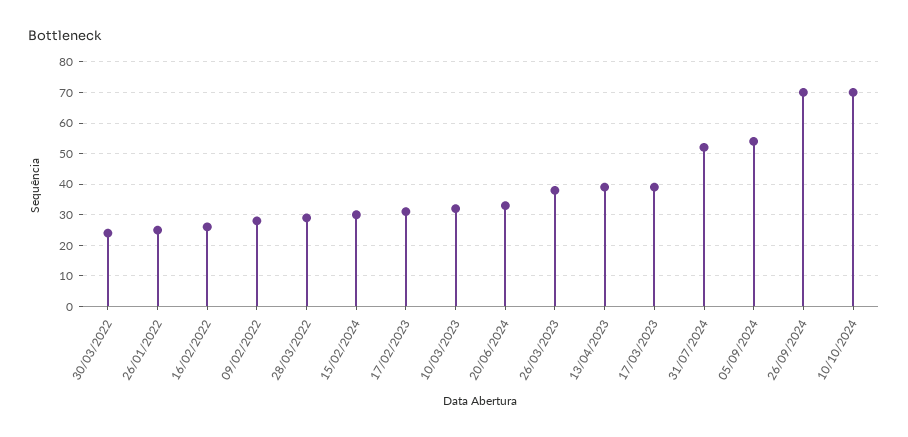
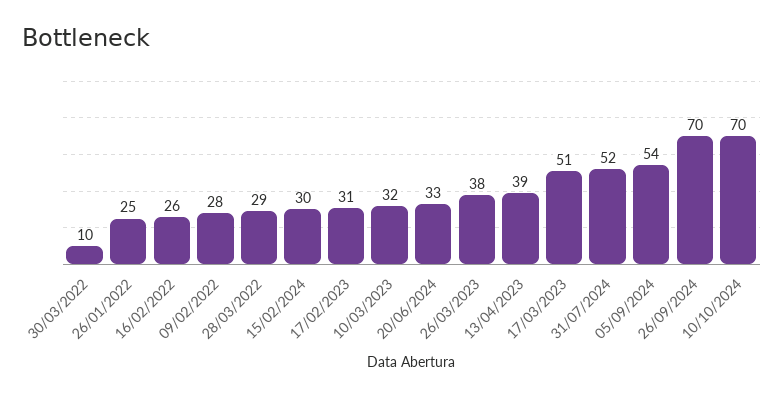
  {
-   "30/03/2022": 25,
+   "30/03/2022": 10,
    "26/01/2022": 25,
    "16/02/2022": 26,
    "09/02/2022": 28,
    "28/03/2022": 29,
    "15/02/2024": 30,
    "17/02/2023": 31,
    "10/03/2023": 32,
    "20/06/2024": 33,
    "26/03/2023": 38,
    "13/04/2023": 39,
-   "17/03/2023": 40,
+   "17/03/2023": 51,
    "31/07/2024": 52,
    "05/09/2024": 54,
    "26/09/2024": 70,
    "10/10/2024": 70
  }

